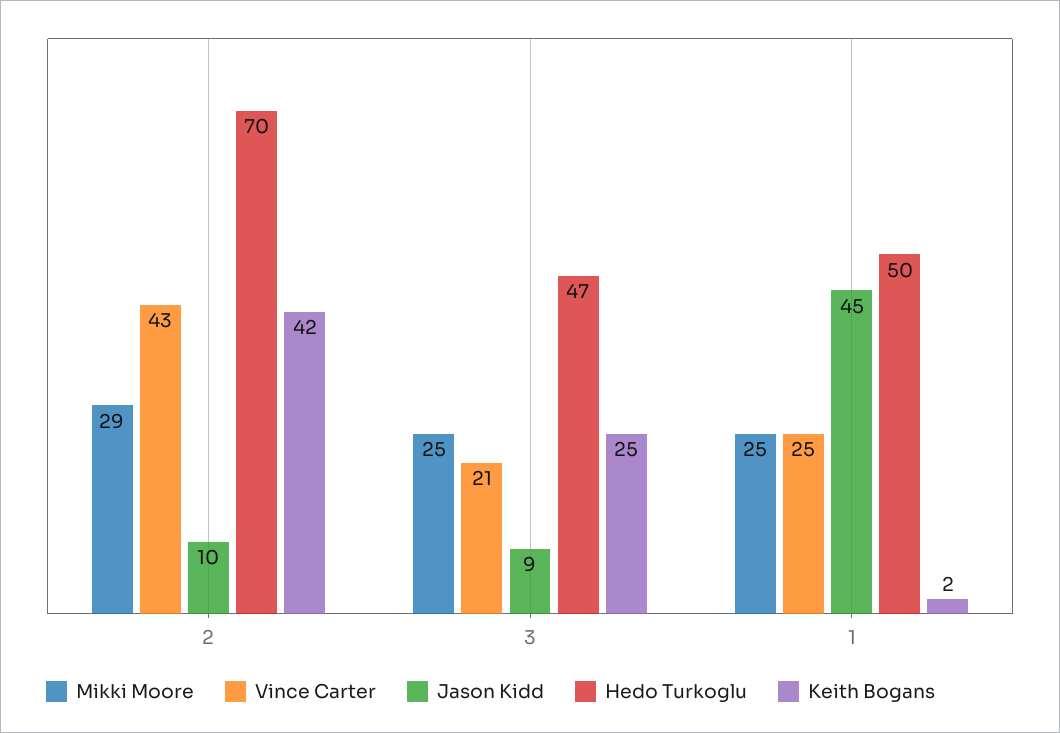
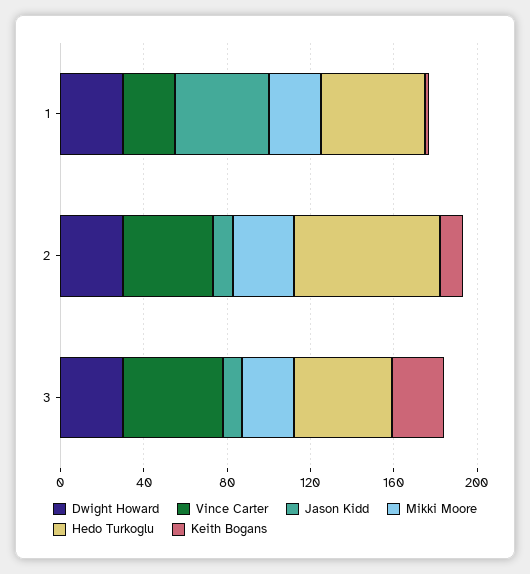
  {
    "Mikki Moore": {
      "2": 29,
      "3": 25,
      "1": 25
    },
    "Vince Carter": {
      "2": 43,
-     "3": 21,
+     "3": 50,
      "1": 25
    },
    "Jason Kidd": {
      "2": 10,
      "3": 9,
      "1": 45
    },
    "Hedo Turkoglu": {
      "2": 70,
      "3": 47,
      "1": 50
    },
    "Keith Bogans": {
-     "2": 42,
+     "2": 10,
      "3": 25,
      "1": 2
-   }
+   },
+   "Dwight Howard": {
+     "1": 30,
+     "2": 30,
+     "3": 30
+   }
  }

